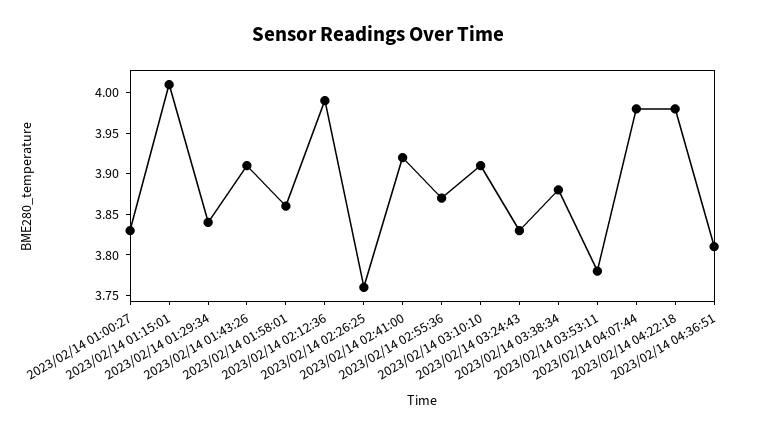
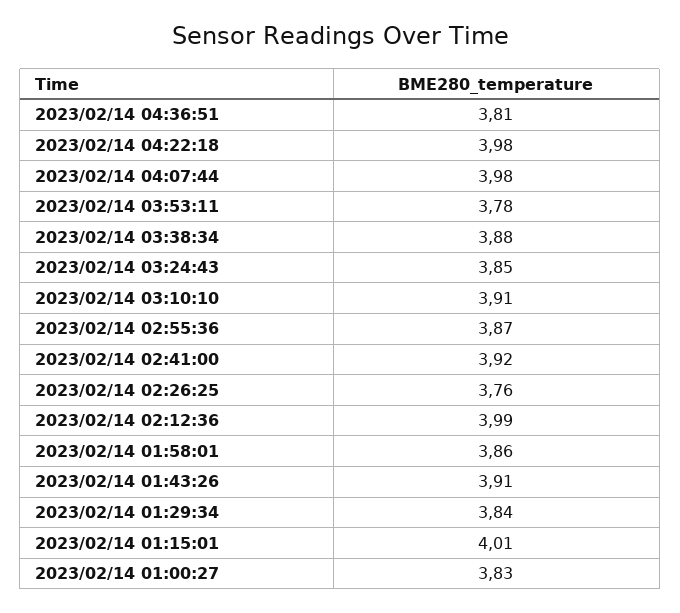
  {
    "2023/02/14 01:00:27": 3.83,
    "2023/02/14 01:15:01": 4.01,
    "2023/02/14 01:29:34": 3.84,
    "2023/02/14 01:43:26": 3.91,
    "2023/02/14 01:58:01": 3.86,
    "2023/02/14 02:12:36": 3.99,
    "2023/02/14 02:26:25": 3.76,
    "2023/02/14 02:41:00": 3.92,
    "2023/02/14 02:55:36": 3.87,
    "2023/02/14 03:10:10": 3.91,
-   "2023/02/14 03:24:43": 3.83,
+   "2023/02/14 03:24:43": 3.85,
    "2023/02/14 03:38:34": 3.88,
    "2023/02/14 03:53:11": 3.78,
    "2023/02/14 04:07:44": 3.98,
    "2023/02/14 04:22:18": 3.98,
    "2023/02/14 04:36:51": 3.81
  }

